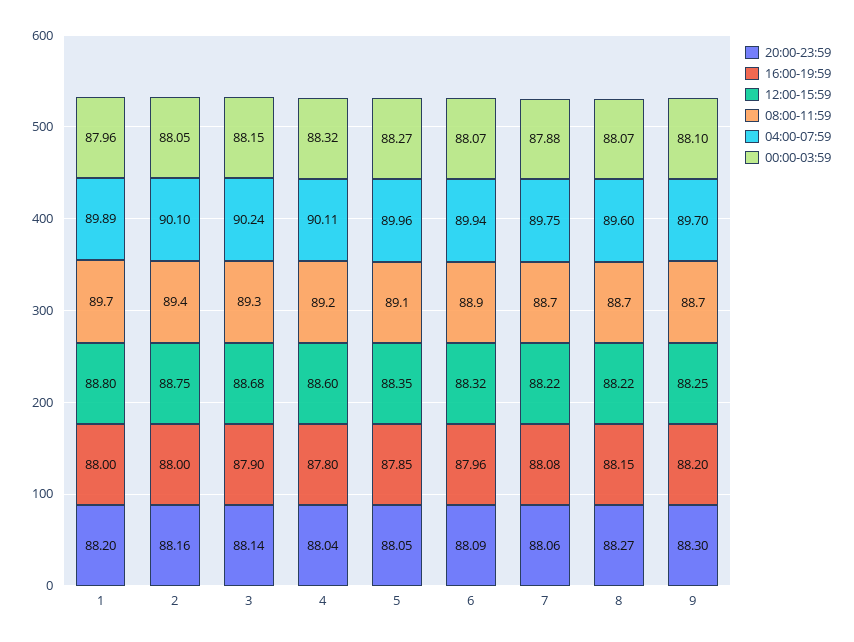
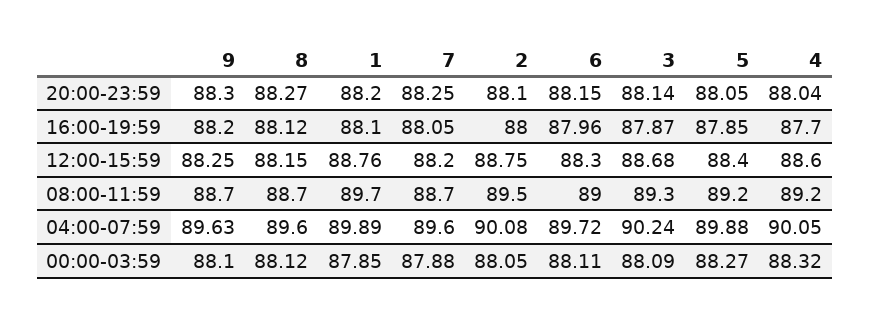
  {
    "20:00-23:59": {
      "1": 88.2,
-     "2": 88.16,
+     "2": 88.1,
      "3": 88.14,
      "4": 88.04,
      "5": 88.05,
-     "6": 88.09,
+     "6": 88.15,
-     "7": 88.06,
+     "7": 88.25,
      "8": 88.27,
      "9": 88.3
    },
    "16:00-19:59": {
-     "1": 88,
+     "1": 88.1,
      "2": 88,
-     "3": 87.9,
+     "3": 87.87,
-     "4": 87.8,
+     "4": 87.7,
      "5": 87.85,
      "6": 87.96,
-     "7": 88.08,
+     "7": 88.05,
-     "8": 88.15,
+     "8": 88.12,
      "9": 88.2
    },
    "12:00-15:59": {
-     "1": 88.8,
+     "1": 88.76,
      "2": 88.75,
      "3": 88.68,
      "4": 88.6,
-     "5": 88.35,
+     "5": 88.4,
-     "6": 88.32,
+     "6": 88.3,
-     "7": 88.22,
+     "7": 88.2,
-     "8": 88.22,
+     "8": 88.15,
      "9": 88.25
    },
    "08:00-11:59": {
      "1": 89.7,
-     "2": 89.4,
+     "2": 89.5,
      "3": 89.3,
      "4": 89.2,
-     "5": 89.1,
+     "5": 89.2,
-     "6": 88.9,
+     "6": 89,
      "7": 88.7,
      "8": 88.7,
      "9": 88.7
    },
    "04:00-07:59": {
      "1": 89.89,
-     "2": 90.1,
+     "2": 90.08,
      "3": 90.24,
-     "4": 90.11,
+     "4": 90.05,
-     "5": 89.96,
+     "5": 89.88,
-     "6": 89.94,
+     "6": 89.72,
-     "7": 89.75,
+     "7": 89.6,
      "8": 89.6,
-     "9": 89.7
+     "9": 89.63
    },
    "00:00-03:59": {
-     "1": 87.96,
+     "1": 87.85,
      "2": 88.05,
-     "3": 88.15,
+     "3": 88.09,
      "4": 88.32,
      "5": 88.27,
-     "6": 88.07,
+     "6": 88.11,
      "7": 87.88,
-     "8": 88.07,
+     "8": 88.12,
      "9": 88.1
    }
  }

